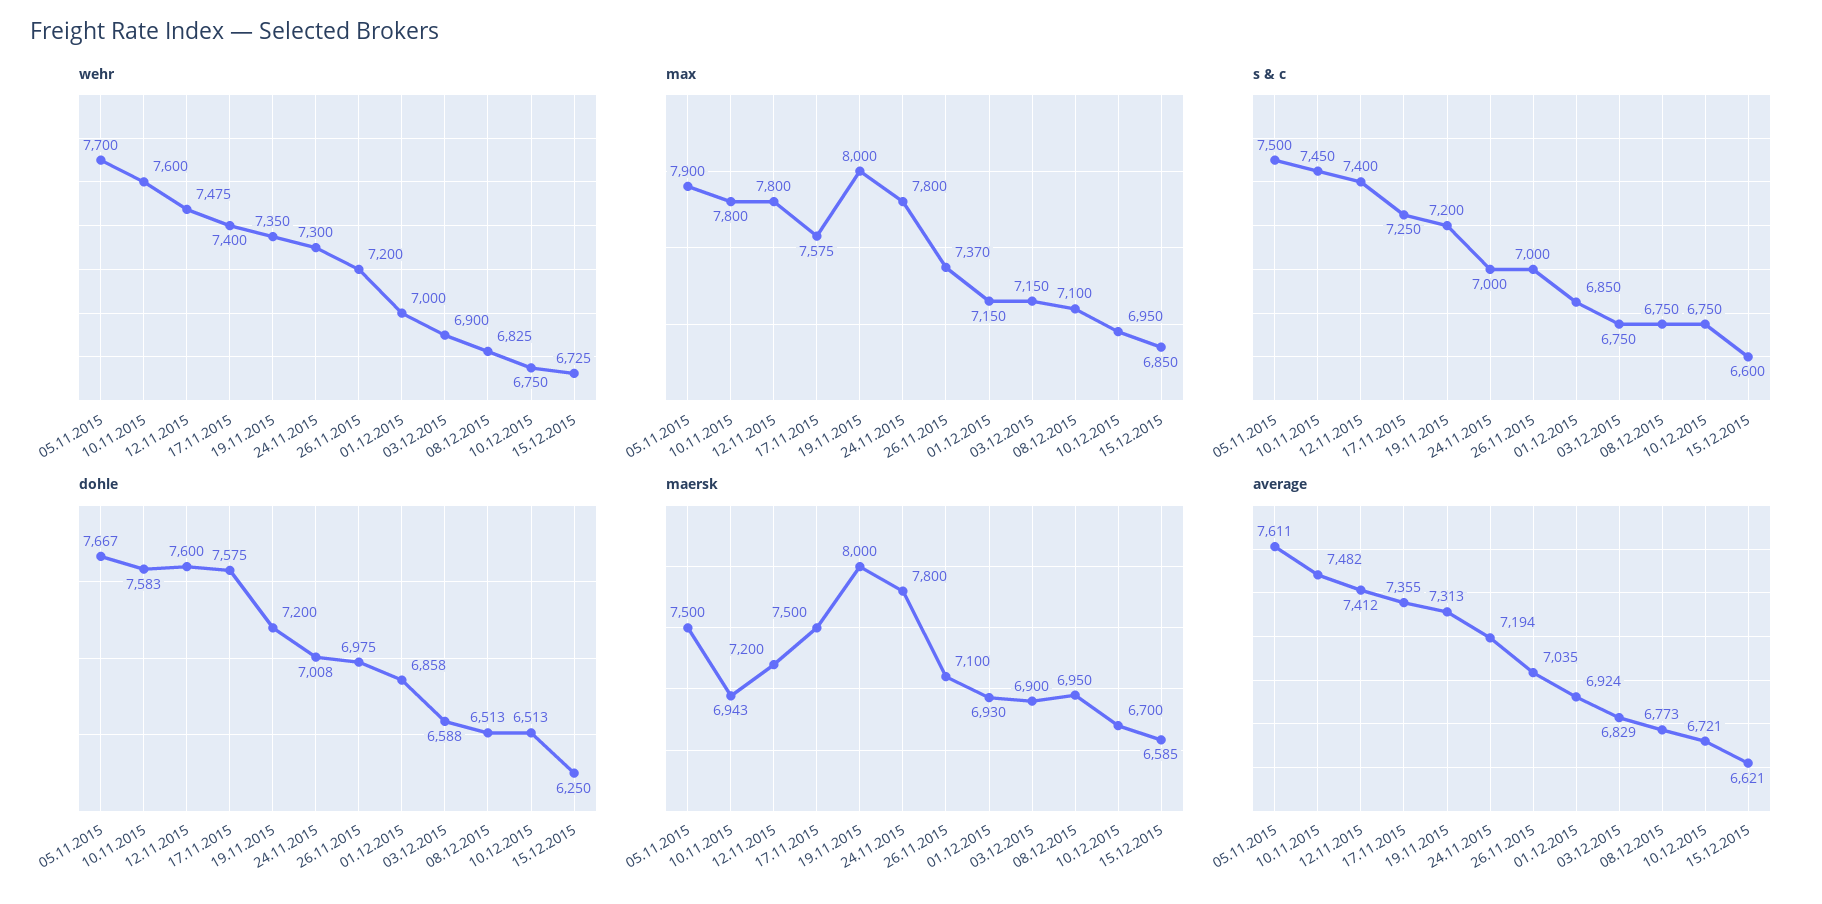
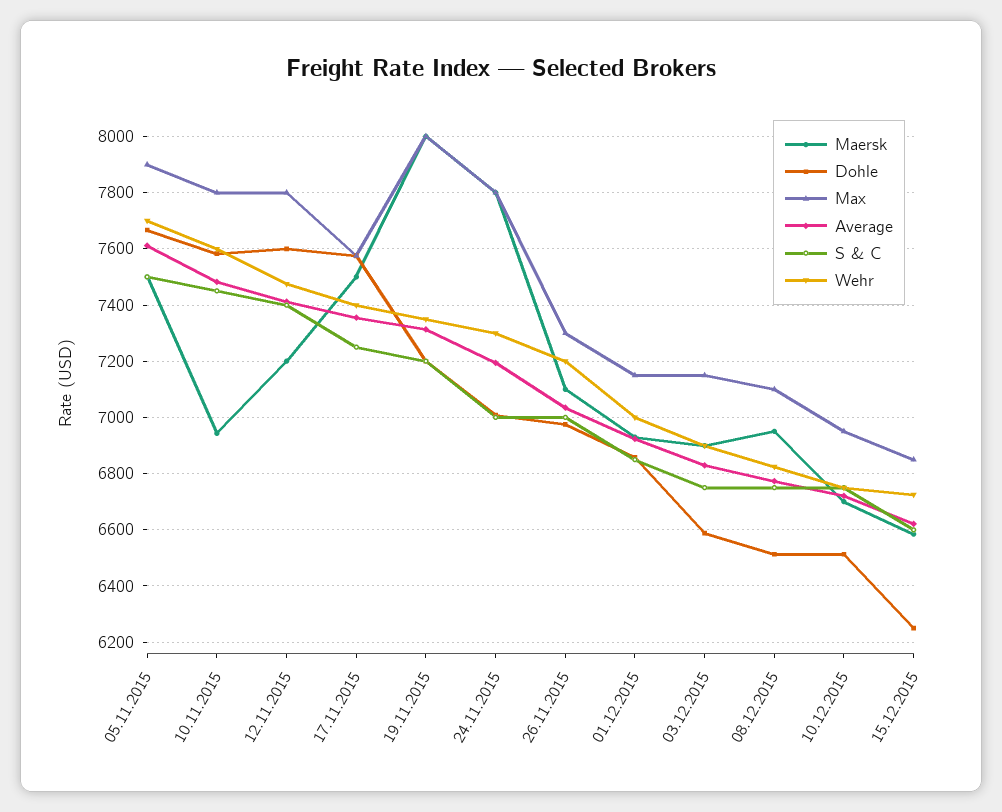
  {
    "wehr": {
      "05.11.2015": 7700,
      "10.11.2015": 7600,
      "12.11.2015": 7475,
      "17.11.2015": 7400,
      "19.11.2015": 7350,
      "24.11.2015": 7300,
      "26.11.2015": 7200,
      "01.12.2015": 7000,
      "03.12.2015": 6900,
      "08.12.2015": 6825,
      "10.12.2015": 6750,
      "15.12.2015": 6725
    },
    "max": {
      "05.11.2015": 7900,
      "10.11.2015": 7800,
      "12.11.2015": 7800,
      "17.11.2015": 7575,
      "19.11.2015": 8000,
      "24.11.2015": 7800,
-     "26.11.2015": 7370,
+     "26.11.2015": 7300,
      "01.12.2015": 7150,
      "03.12.2015": 7150,
      "08.12.2015": 7100,
      "10.12.2015": 6950,
      "15.12.2015": 6850
    },
    "s & c": {
      "05.11.2015": 7500,
      "10.11.2015": 7450,
      "12.11.2015": 7400,
      "17.11.2015": 7250,
      "19.11.2015": 7200,
      "24.11.2015": 7000,
      "26.11.2015": 7000,
      "01.12.2015": 6850,
      "03.12.2015": 6750,
      "08.12.2015": 6750,
      "10.12.2015": 6750,
      "15.12.2015": 6600
    },
    "dohle": {
      "05.11.2015": 7667,
      "10.11.2015": 7583,
      "12.11.2015": 7600,
      "17.11.2015": 7575,
      "19.11.2015": 7200,
      "24.11.2015": 7008,
      "26.11.2015": 6975,
      "01.12.2015": 6858,
      "03.12.2015": 6588,
      "08.12.2015": 6513,
      "10.12.2015": 6513,
      "15.12.2015": 6250
    },
    "maersk": {
      "05.11.2015": 7500,
      "10.11.2015": 6943,
      "12.11.2015": 7200,
      "17.11.2015": 7500,
      "19.11.2015": 8000,
      "24.11.2015": 7800,
      "26.11.2015": 7100,
      "01.12.2015": 6930,
      "03.12.2015": 6900,
      "08.12.2015": 6950,
      "10.12.2015": 6700,
      "15.12.2015": 6585
    },
    "average": {
      "05.11.2015": 7611,
      "10.11.2015": 7482,
      "12.11.2015": 7412,
      "17.11.2015": 7355,
      "19.11.2015": 7313,
      "24.11.2015": 7194,
      "26.11.2015": 7035,
      "01.12.2015": 6924,
      "03.12.2015": 6829,
      "08.12.2015": 6773,
      "10.12.2015": 6721,
      "15.12.2015": 6621
    }
  }

